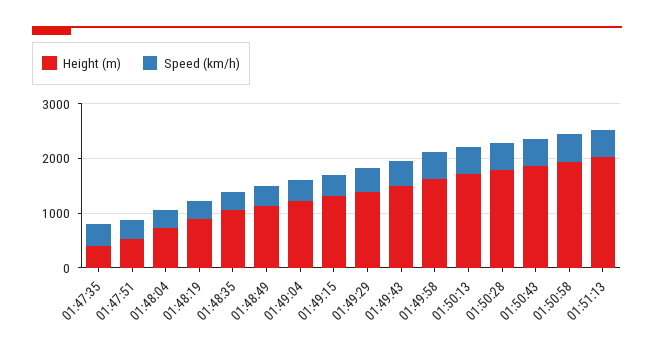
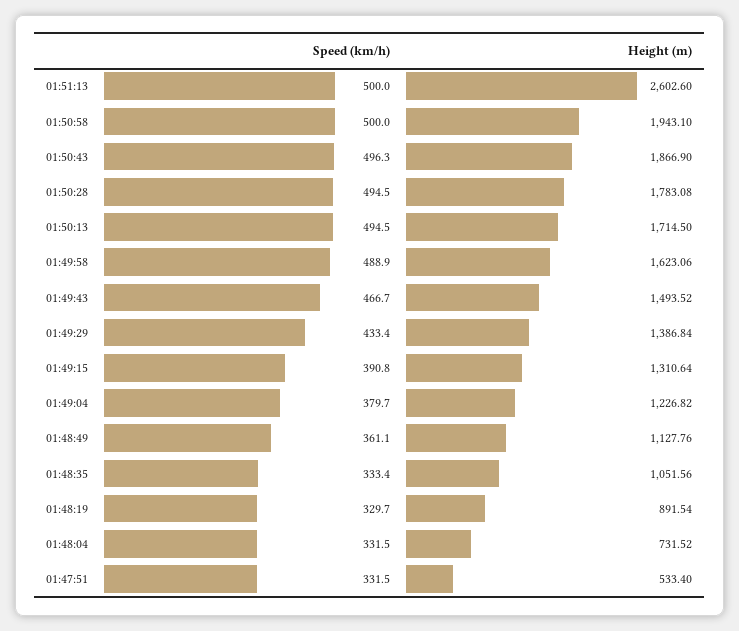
  {
    "Height (m)": {
-     "01:47:35": 400,
      "01:47:51": 533.4,
      "01:48:04": 731.52,
      "01:48:19": 891.54,
      "01:48:35": 1051.56,
      "01:48:49": 1127.76,
      "01:49:04": 1226.82,
      "01:49:15": 1310.64,
      "01:49:29": 1386.84,
      "01:49:43": 1493.52,
      "01:49:58": 1623.06,
      "01:50:13": 1714.5,
      "01:50:28": 1783.08,
      "01:50:43": 1866.9,
      "01:50:58": 1943.1,
-     "01:51:13": 2000
+     "01:51:13": 2602.6
    },
    "Speed (km/h)": {
-     "01:47:35": 400,
      "01:47:51": 331.5,
      "01:48:04": 331.5,
      "01:48:19": 329.7,
      "01:48:35": 333.4,
      "01:48:49": 361.1,
      "01:49:04": 379.7,
      "01:49:15": 390.8,
      "01:49:29": 433.4,
      "01:49:43": 466.7,
      "01:49:58": 488.9,
      "01:50:13": 494.5,
      "01:50:28": 494.5,
      "01:50:43": 496.3,
      "01:50:58": 500,
      "01:51:13": 500
    }
  }

